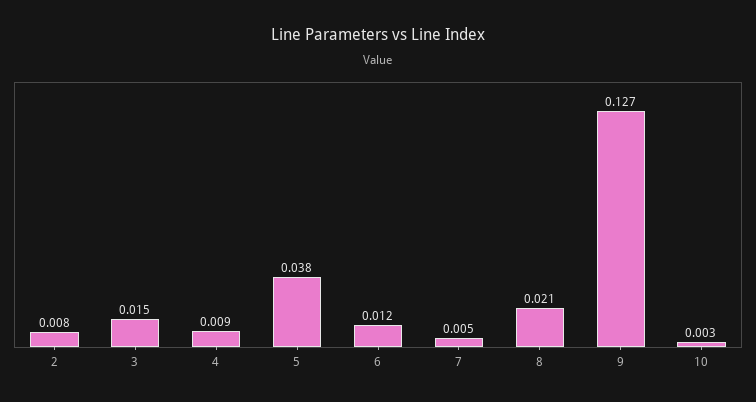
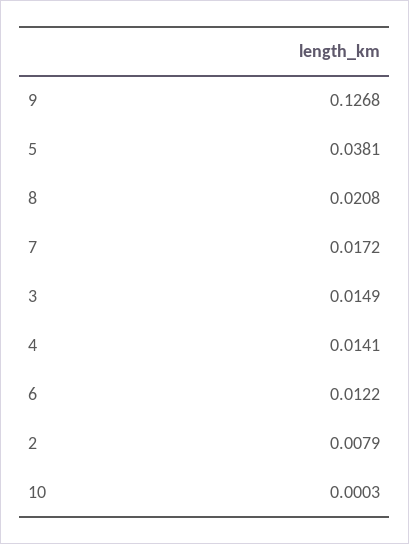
  {
    "2": 0.0079,
    "3": 0.0149,
-   "4": 0.009,
+   "4": 0.0141,
    "5": 0.0381,
    "6": 0.0122,
-   "7": 0.005,
+   "7": 0.0172,
    "8": 0.0208,
    "9": 0.1268,
-   "10": 0.003
+   "10": 0.0003
  }

